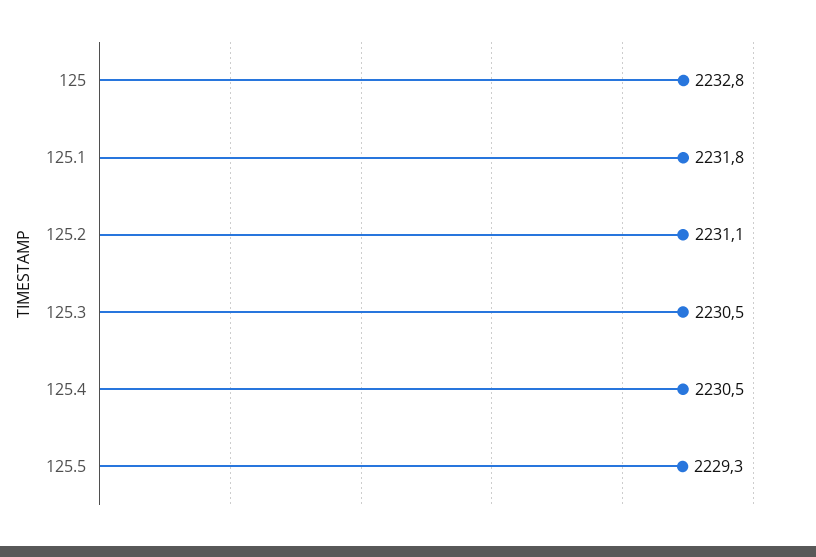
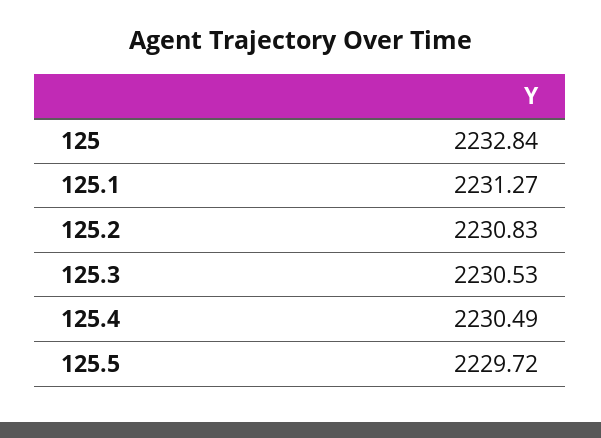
  {
    "125": 2232.84,
-   "125.1": 2231.8,
+   "125.1": 2231.27,
-   "125.2": 2231.1,
+   "125.2": 2230.83,
    "125.3": 2230.53,
    "125.4": 2230.49,
-   "125.5": 2229.3
+   "125.5": 2229.72
  }

